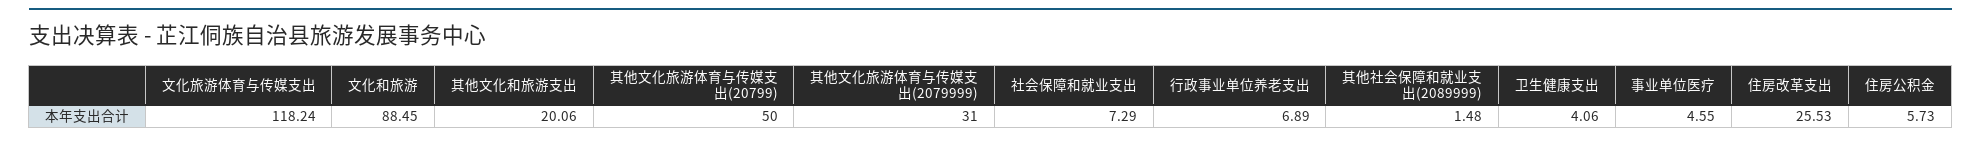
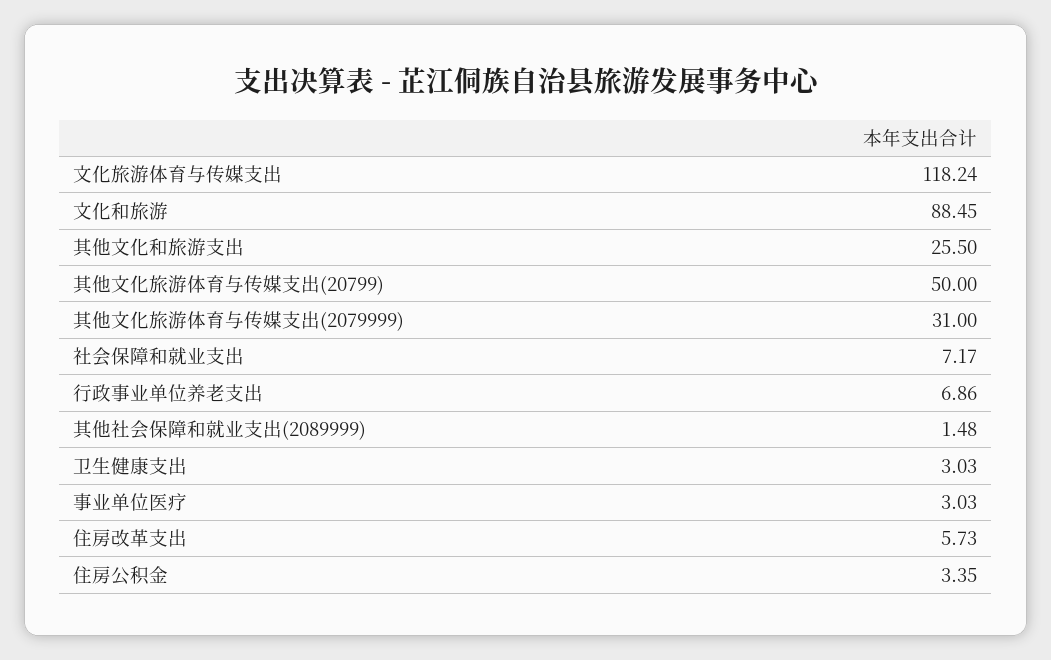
  {
    "文化旅游体育与传媒支出": 118.24,
    "文化和旅游": 88.45,
-   "其他文化和旅游支出": 20.06,
+   "其他文化和旅游支出": 25.5,
    "其他文化旅游体育与传媒支出(20799)": 50,
    "其他文化旅游体育与传媒支出(2079999)": 31,
-   "社会保障和就业支出": 7.29,
+   "社会保障和就业支出": 7.17,
-   "行政事业单位养老支出": 6.89,
+   "行政事业单位养老支出": 6.86,
    "其他社会保障和就业支出(2089999)": 1.48,
-   "卫生健康支出": 4.06,
+   "卫生健康支出": 3.03,
-   "事业单位医疗": 4.55,
+   "事业单位医疗": 3.03,
-   "住房改革支出": 25.53,
+   "住房改革支出": 5.73,
-   "住房公积金": 5.73
+   "住房公积金": 3.35
  }

